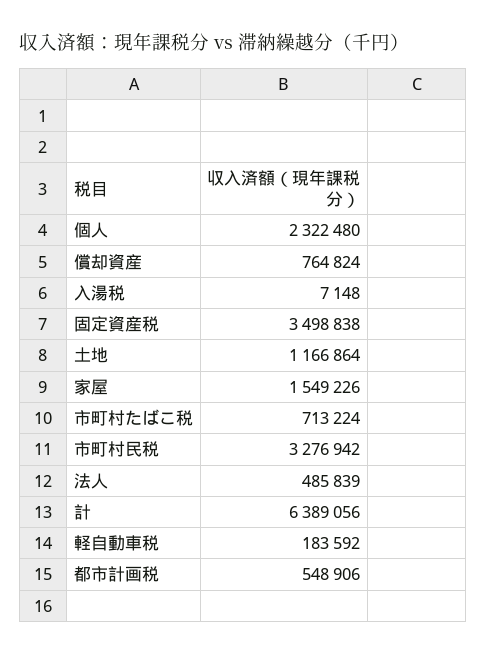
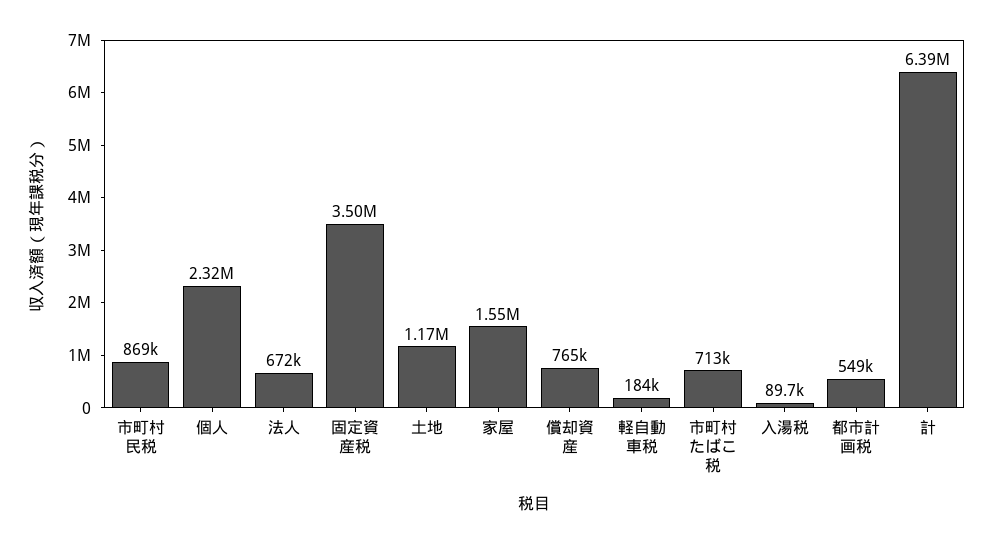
  {
    "個人": 2322480,
    "償却資産": 764824,
-   "入湯税": 7148,
+   "入湯税": 89700,
    "固定資産税": 3498838,
    "土地": 1166864,
    "家屋": 1549226,
    "市町村たばこ税": 713224,
-   "市町村民税": 3276942,
+   "市町村民税": 869000,
-   "法人": 485839,
+   "法人": 672000,
    "計": 6389056,
    "軽自動車税": 183592,
    "都市計画税": 548906
  }

